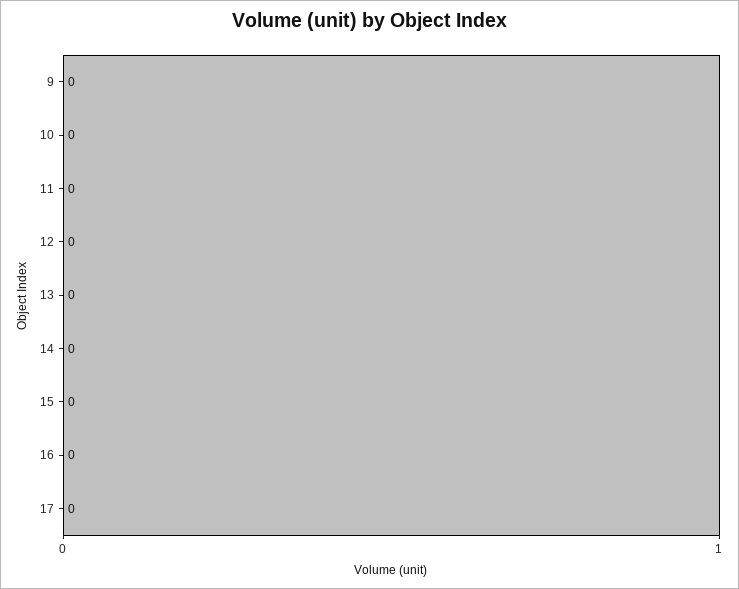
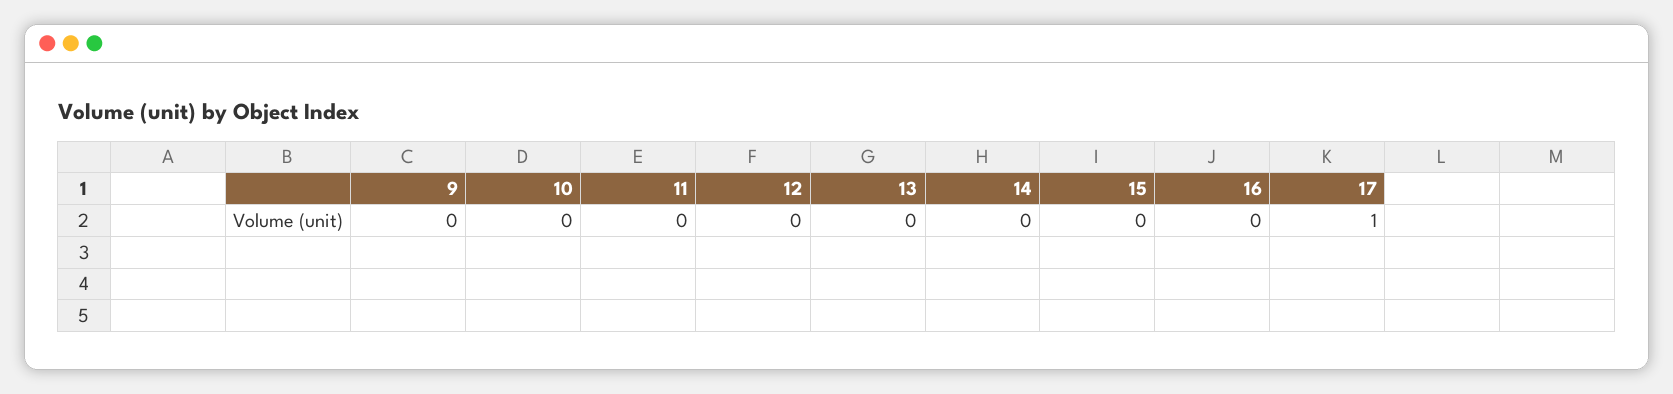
  {
    "9": 0,
    "10": 0,
    "11": 0,
    "12": 0,
    "13": 0,
    "14": 0,
    "15": 0,
    "16": 0,
-   "17": 0
+   "17": 1
  }

